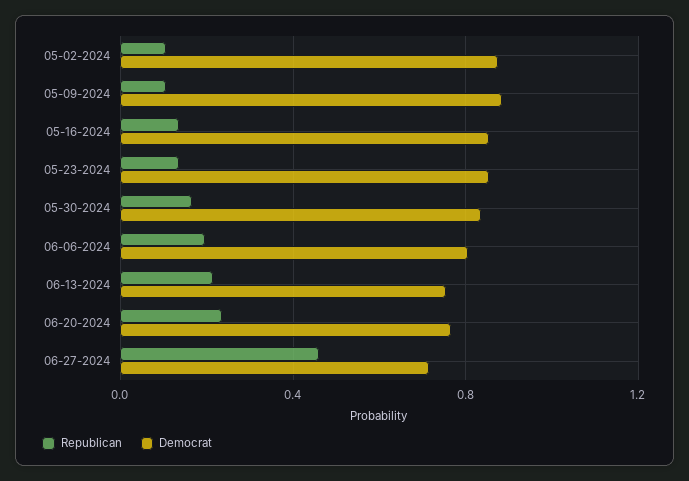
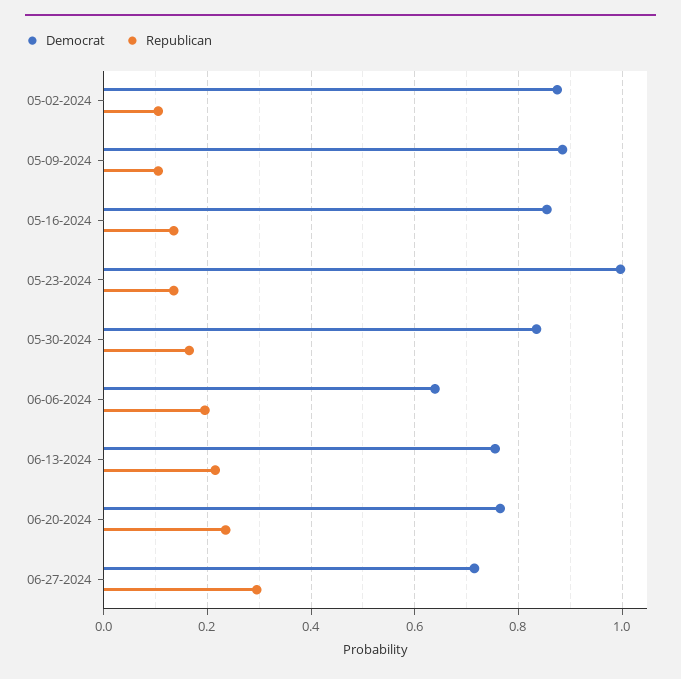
  {
    "Republican": {
      "05-02-2024": 0.1,
      "05-09-2024": 0.1,
      "05-16-2024": 0.14,
      "05-23-2024": 0.14,
      "05-30-2024": 0.16,
      "06-06-2024": 0.2,
      "06-13-2024": 0.22,
      "06-20-2024": 0.24,
-     "06-27-2024": 0.45
+     "06-27-2024": 0.3
    },
    "Democrat": {
      "05-02-2024": 0.88,
      "05-09-2024": 0.88,
      "05-16-2024": 0.86,
-     "05-23-2024": 0.85,
+     "05-23-2024": 1,
      "05-30-2024": 0.84,
-     "06-06-2024": 0.8,
+     "06-06-2024": 0.64,
      "06-13-2024": 0.76,
      "06-20-2024": 0.76,
      "06-27-2024": 0.72
    }
  }

